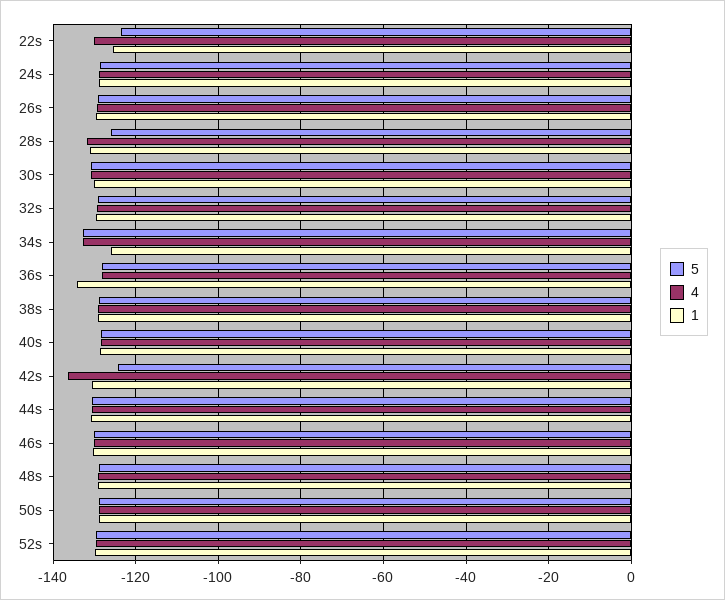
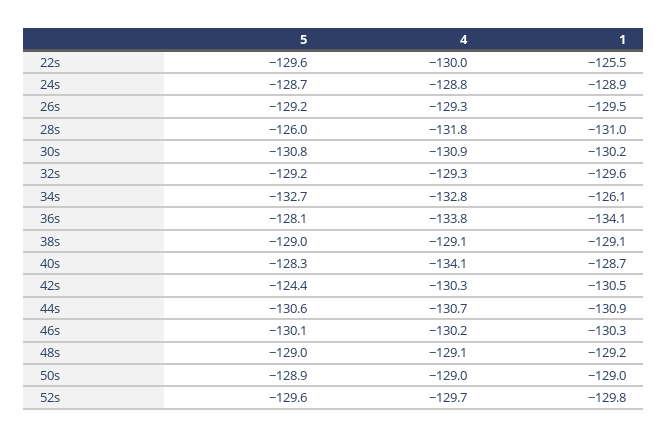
  {
    "5": {
-     "22s": -124,
+     "22s": -129.6,
      "24s": -128.7,
      "26s": -129.2,
      "28s": -126,
      "30s": -130.8,
      "32s": -129.2,
      "34s": -132.7,
      "36s": -128.1,
      "38s": -129,
      "40s": -128.3,
      "42s": -124.4,
      "44s": -130.6,
      "46s": -130.1,
      "48s": -129,
      "50s": -128.9,
      "52s": -129.6
    },
    "4": {
      "22s": -130,
      "24s": -128.8,
      "26s": -129.3,
      "28s": -131.8,
      "30s": -130.9,
      "32s": -129.3,
      "34s": -132.8,
-     "36s": -128,
+     "36s": -133.8,
      "38s": -129.1,
-     "40s": -128,
+     "40s": -134.1,
-     "42s": -136,
+     "42s": -130.3,
      "44s": -130.7,
      "46s": -130.2,
      "48s": -129.1,
      "50s": -129,
      "52s": -129.7
    },
    "1": {
      "22s": -125.5,
      "24s": -128.9,
      "26s": -129.5,
      "28s": -131,
      "30s": -130.2,
      "32s": -129.6,
      "34s": -126.1,
      "36s": -134.1,
      "38s": -129.1,
      "40s": -128.7,
      "42s": -130.5,
      "44s": -130.9,
      "46s": -130.3,
      "48s": -129.2,
      "50s": -129,
      "52s": -129.8
    }
  }

